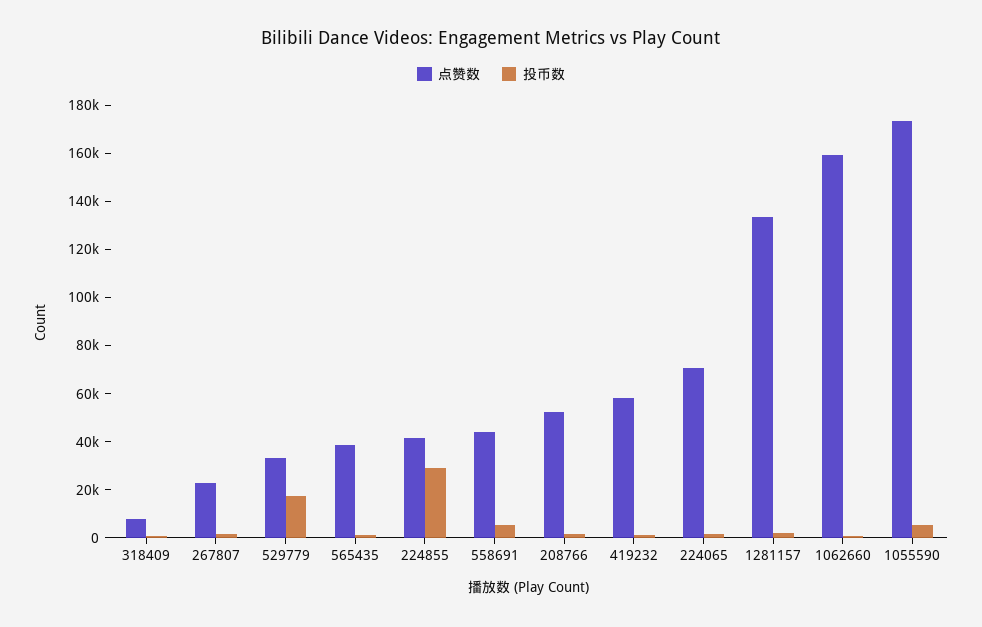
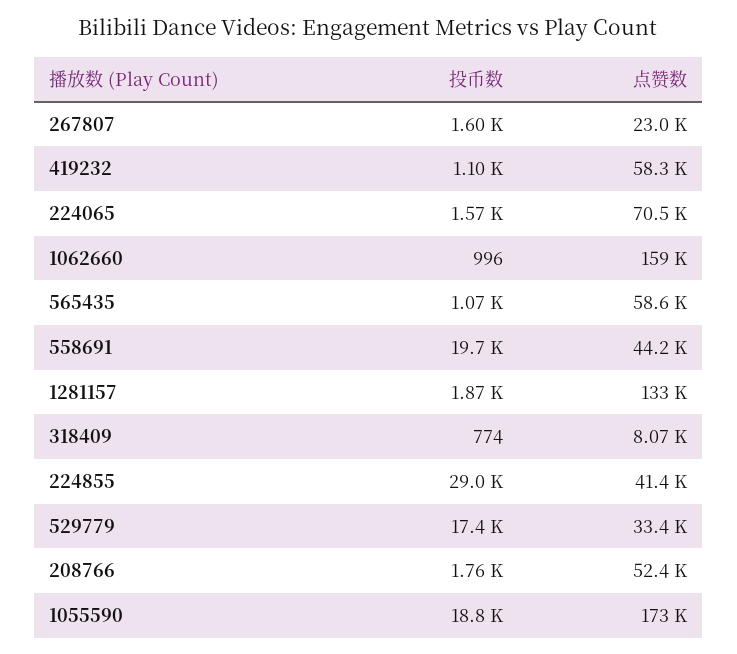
  {
    "点赞数": {
      "318409": 8070,
      "267807": 23000,
      "529779": 33400,
-     "565435": 40000,
+     "565435": 58600,
      "224855": 41400,
      "558691": 44200,
      "208766": 52400,
      "419232": 58300,
      "224065": 70500,
      "1281157": 133000,
      "1062660": 159000,
      "1055590": 173000
    },
    "投币数": {
      "318409": 774,
      "267807": 1600,
      "529779": 17400,
      "565435": 1070,
      "224855": 29000,
-     "558691": 5000,
+     "558691": 19700,
      "208766": 1760,
      "419232": 1100,
      "224065": 1570,
      "1281157": 1870,
      "1062660": 996,
-     "1055590": 5000
+     "1055590": 18800
    }
  }

